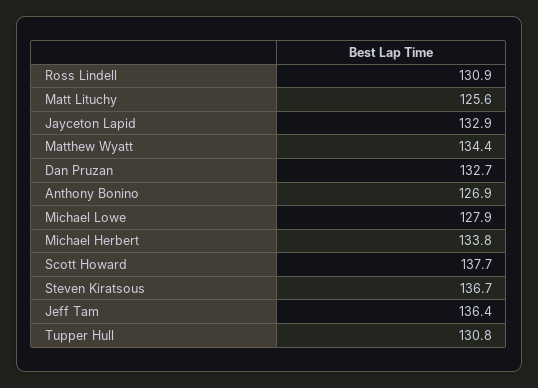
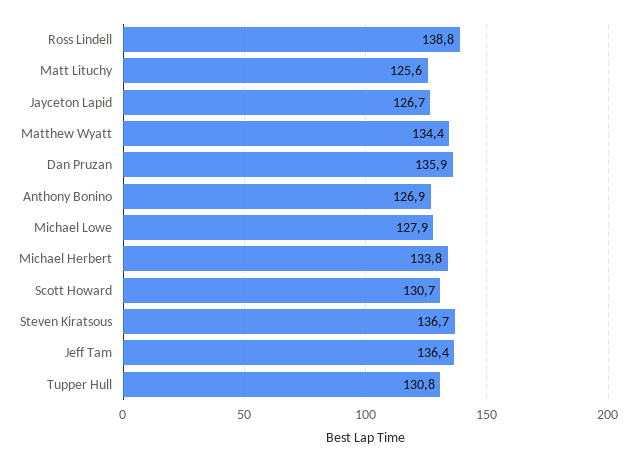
  {
-   "Ross Lindell": 130.9,
+   "Ross Lindell": 138.8,
    "Matt Lituchy": 125.6,
-   "Jayceton Lapid": 132.9,
+   "Jayceton Lapid": 126.7,
    "Matthew Wyatt": 134.4,
-   "Dan Pruzan": 132.7,
+   "Dan Pruzan": 135.9,
    "Anthony Bonino": 126.9,
    "Michael Lowe": 127.9,
    "Michael Herbert": 133.8,
-   "Scott Howard": 137.7,
+   "Scott Howard": 130.7,
    "Steven Kiratsous": 136.7,
    "Jeff Tam": 136.4,
    "Tupper Hull": 130.8
  }

